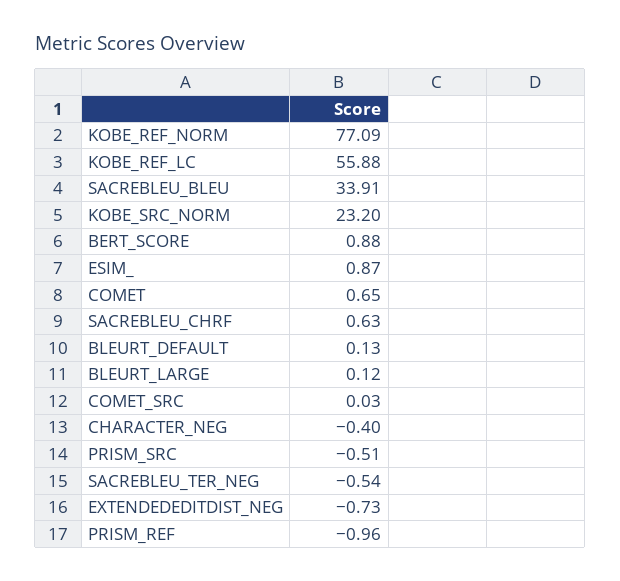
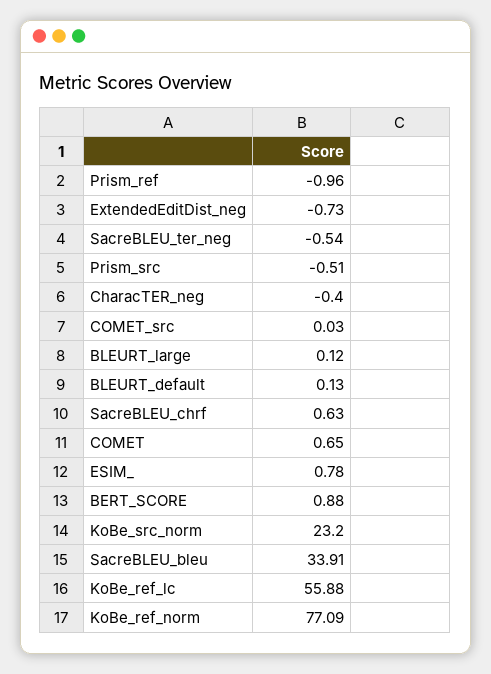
  {
    "KOBE_REF_NORM": 77.09,
    "KOBE_REF_LC": 55.88,
    "SACREBLEU_BLEU": 33.91,
    "KOBE_SRC_NORM": 23.2,
    "BERT_SCORE": 0.88,
-   "ESIM_": 0.87,
+   "ESIM_": 0.78,
    "COMET": 0.65,
    "SACREBLEU_CHRF": 0.63,
    "BLEURT_DEFAULT": 0.13,
    "BLEURT_LARGE": 0.12,
    "COMET_SRC": 0.03,
    "CHARACTER_NEG": -0.4,
    "PRISM_SRC": -0.51,
    "SACREBLEU_TER_NEG": -0.54,
    "EXTENDEDEDITDIST_NEG": -0.73,
    "PRISM_REF": -0.96
  }

